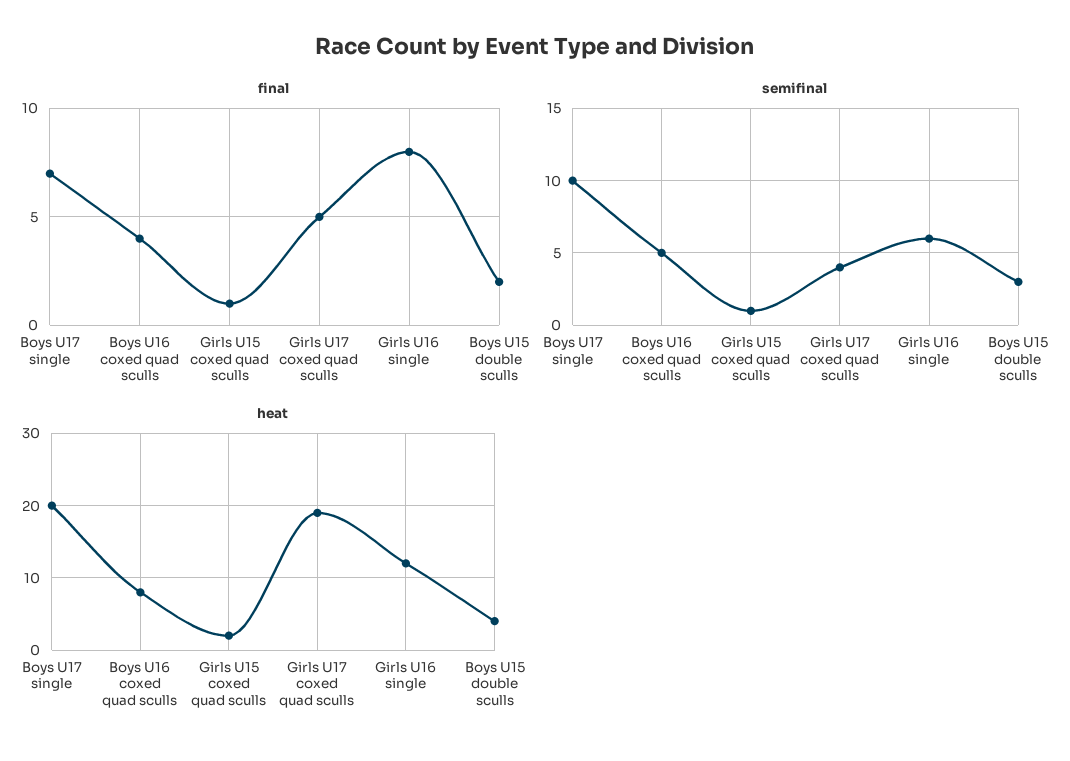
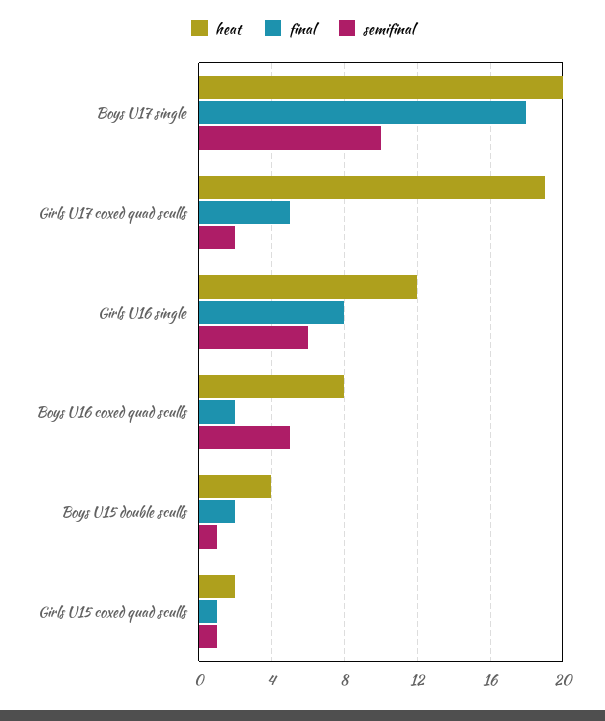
  {
    "final": {
-     "Boys U17 single": 7,
+     "Boys U17 single": 18,
-     "Boys U16 coxed quad sculls": 4,
+     "Boys U16 coxed quad sculls": 2,
      "Girls U15 coxed quad sculls": 1,
      "Girls U17 coxed quad sculls": 5,
      "Girls U16 single": 8,
      "Boys U15 double sculls": 2
    },
    "semifinal": {
      "Boys U17 single": 10,
      "Boys U16 coxed quad sculls": 5,
      "Girls U15 coxed quad sculls": 1,
-     "Girls U17 coxed quad sculls": 4,
+     "Girls U17 coxed quad sculls": 2,
      "Girls U16 single": 6,
-     "Boys U15 double sculls": 3
+     "Boys U15 double sculls": 1
    },
    "heat": {
      "Boys U17 single": 20,
      "Boys U16 coxed quad sculls": 8,
      "Girls U15 coxed quad sculls": 2,
      "Girls U17 coxed quad sculls": 19,
      "Girls U16 single": 12,
      "Boys U15 double sculls": 4
    }
  }

